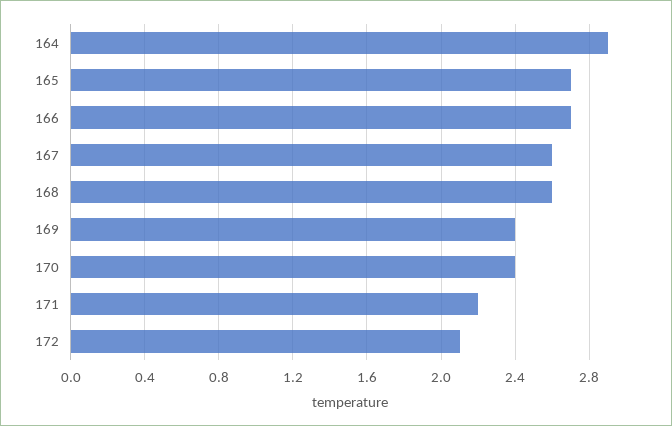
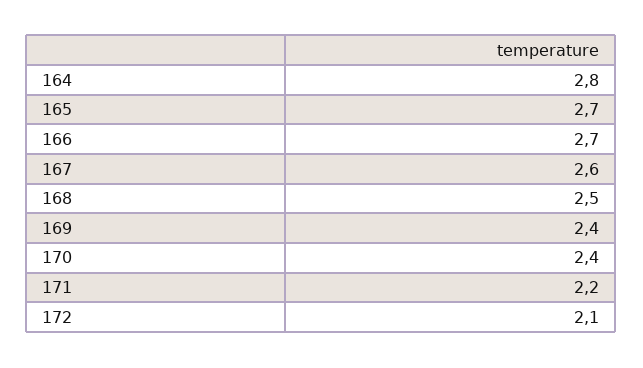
  {
-   "164": 2.9,
+   "164": 2.8,
    "165": 2.7,
    "166": 2.7,
    "167": 2.6,
-   "168": 2.6,
+   "168": 2.5,
    "169": 2.4,
    "170": 2.4,
    "171": 2.2,
    "172": 2.1
  }

